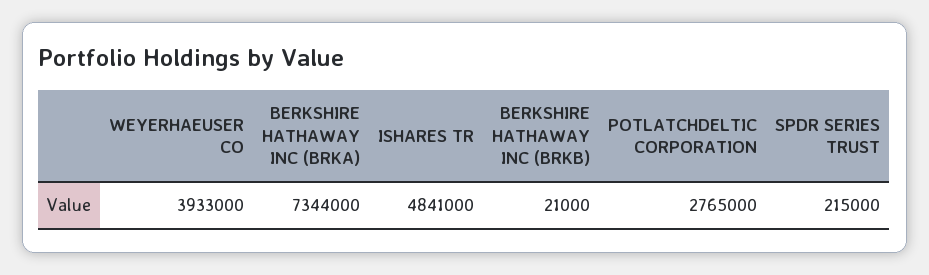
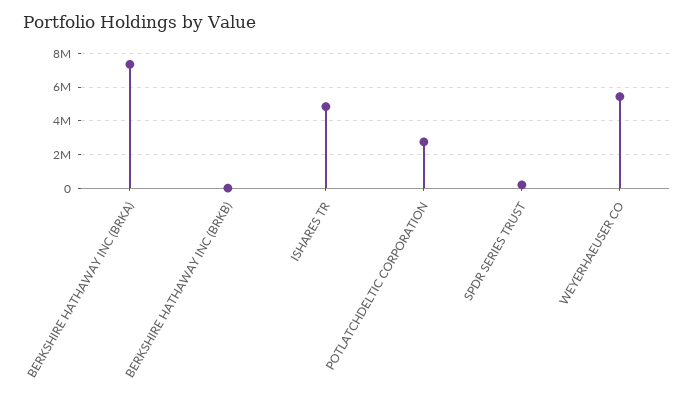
  {
-   "WEYERHAEUSER CO": 3933000,
+   "WEYERHAEUSER CO": 5500000,
    "BERKSHIRE HATHAWAY INC (BRKA)": 7344000,
    "ISHARES TR": 4841000,
    "BERKSHIRE HATHAWAY INC (BRKB)": 21000,
    "POTLATCHDELTIC CORPORATION": 2765000,
    "SPDR SERIES TRUST": 215000
  }

